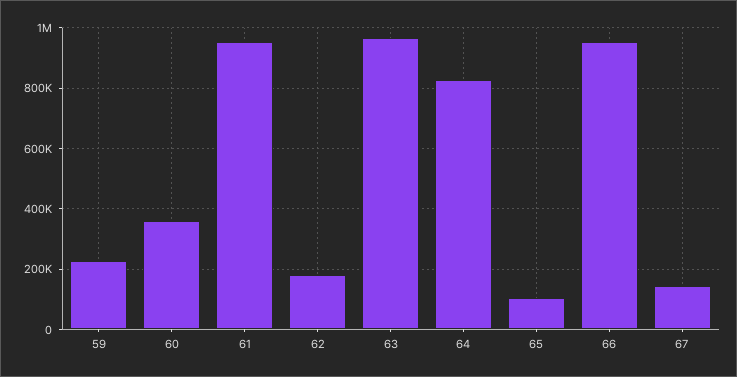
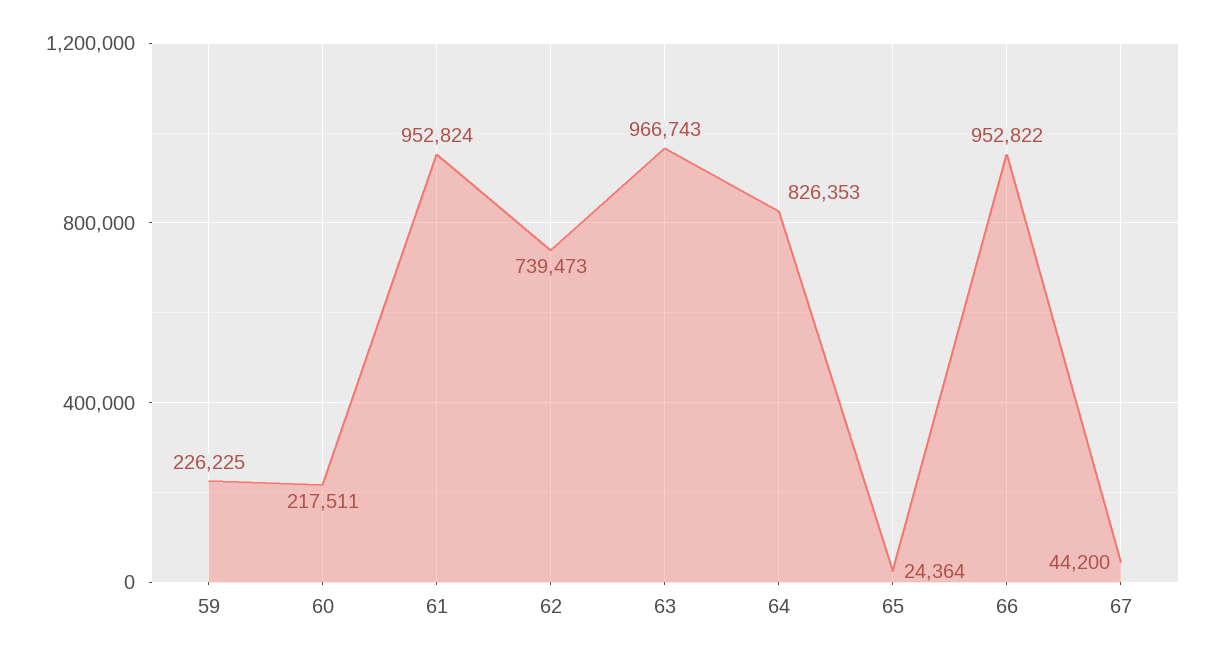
  {
    "59": 226225,
-   "60": 360000,
+   "60": 217511,
    "61": 952824,
-   "62": 180000,
+   "62": 739473,
    "63": 966743,
    "64": 826353,
-   "65": 100000,
+   "65": 24364,
    "66": 952822,
-   "67": 140000
+   "67": 44200
  }

